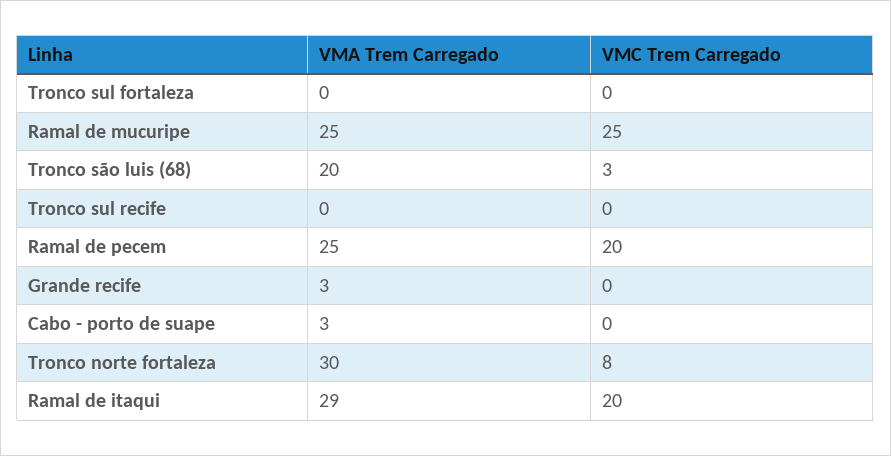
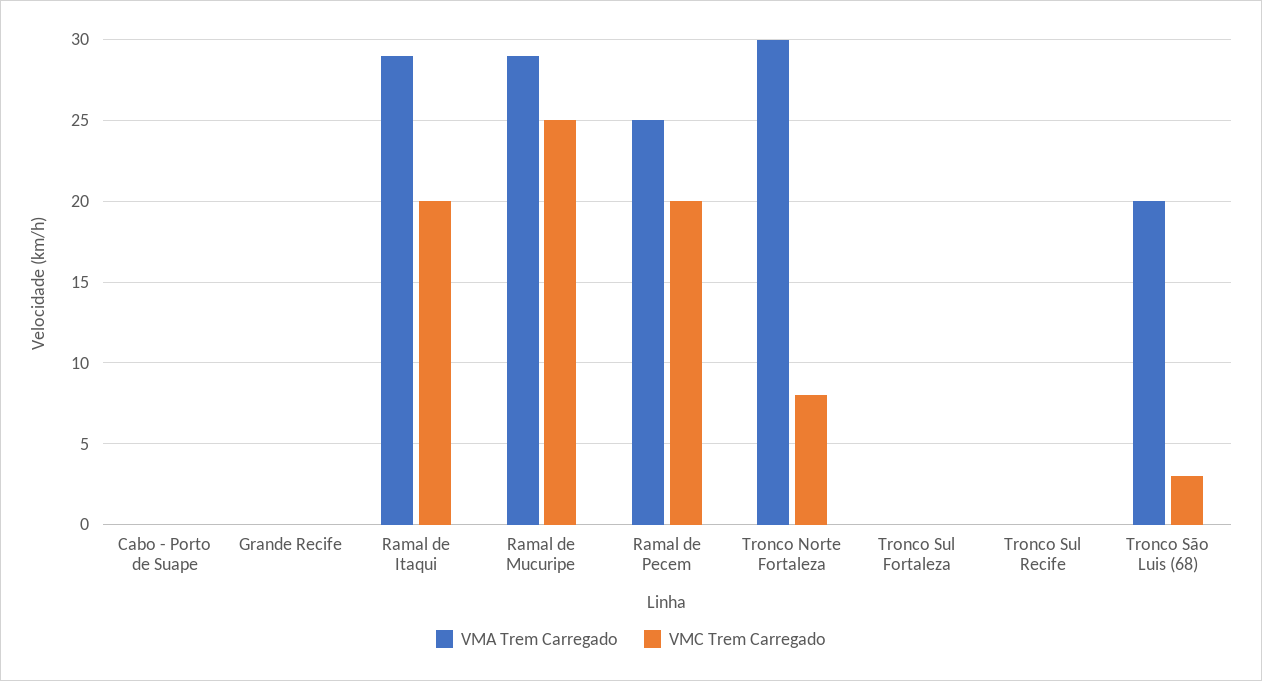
  {
    "VMA Trem Carregado": {
      "Tronco sul fortaleza": 0,
-     "Ramal de mucuripe": 25,
+     "Ramal de mucuripe": 29,
      "Tronco são luis (68)": 20,
      "Tronco sul recife": 0,
      "Ramal de pecem": 25,
-     "Grande recife": 3,
+     "Grande recife": 0,
-     "Cabo - porto de suape": 3,
+     "Cabo - porto de suape": 0,
      "Tronco norte fortaleza": 30,
      "Ramal de itaqui": 29
    },
    "VMC Trem Carregado": {
      "Tronco sul fortaleza": 0,
      "Ramal de mucuripe": 25,
      "Tronco são luis (68)": 3,
      "Tronco sul recife": 0,
      "Ramal de pecem": 20,
      "Grande recife": 0,
      "Cabo - porto de suape": 0,
      "Tronco norte fortaleza": 8,
      "Ramal de itaqui": 20
    }
  }

